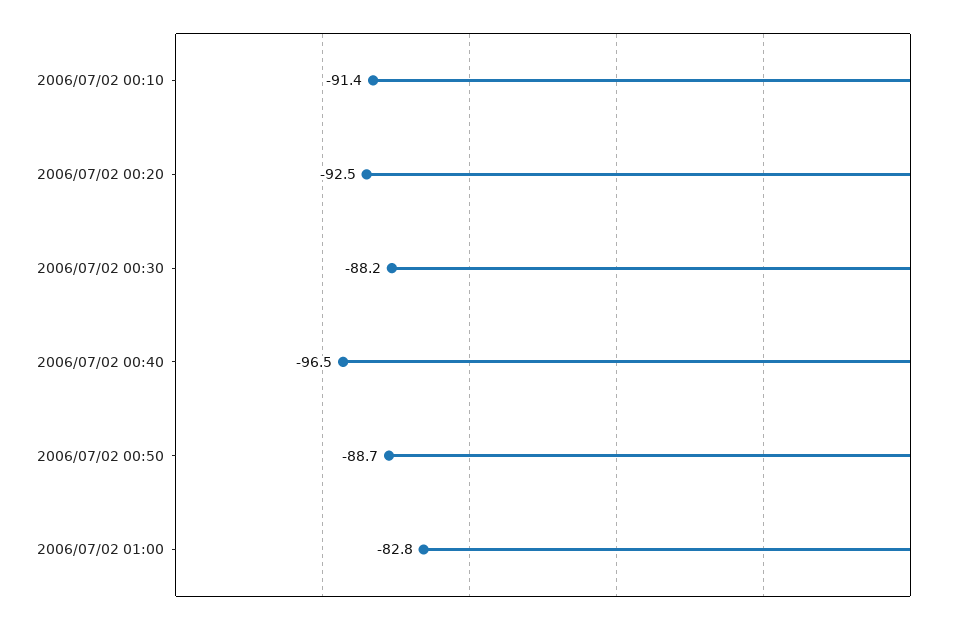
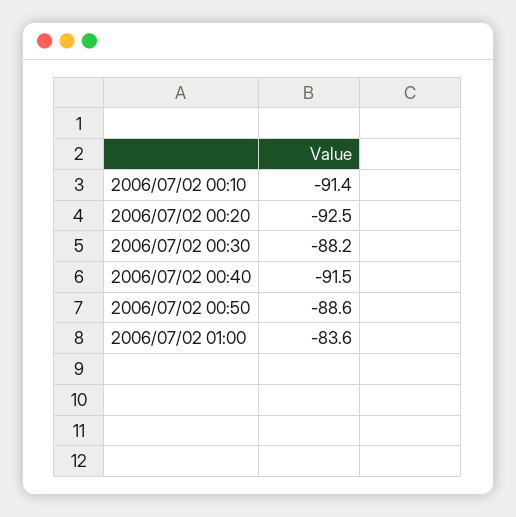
  {
    "2006/07/02 00:10": -91.4,
    "2006/07/02 00:20": -92.5,
    "2006/07/02 00:30": -88.2,
-   "2006/07/02 00:40": -96.5,
+   "2006/07/02 00:40": -91.5,
-   "2006/07/02 00:50": -88.7,
+   "2006/07/02 00:50": -88.6,
-   "2006/07/02 01:00": -82.8
+   "2006/07/02 01:00": -83.6
  }

